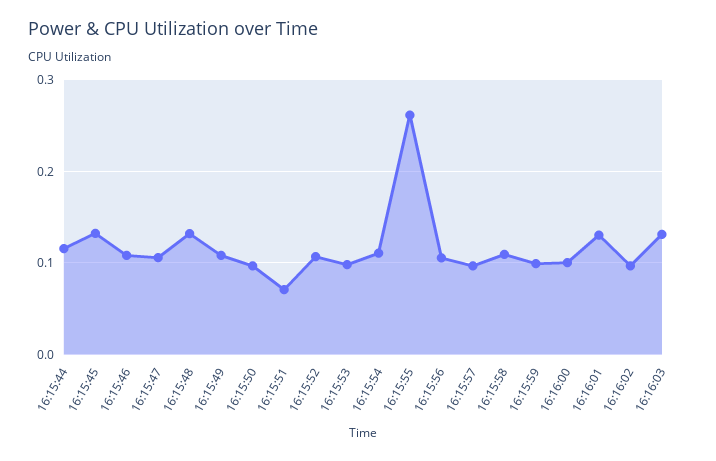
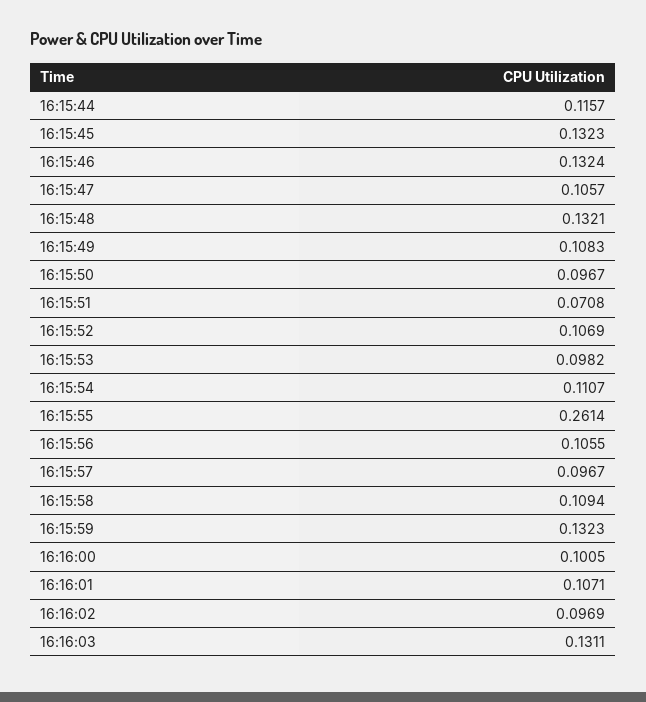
  {
    "16:15:44": 0.1157,
    "16:15:45": 0.1323,
-   "16:15:46": 0.11,
+   "16:15:46": 0.1324,
    "16:15:47": 0.1057,
    "16:15:48": 0.1321,
    "16:15:49": 0.1083,
    "16:15:50": 0.0967,
    "16:15:51": 0.0708,
    "16:15:52": 0.1069,
    "16:15:53": 0.0982,
    "16:15:54": 0.1107,
    "16:15:55": 0.2614,
    "16:15:56": 0.1055,
    "16:15:57": 0.0967,
    "16:15:58": 0.1094,
-   "16:15:59": 0.1,
+   "16:15:59": 0.1323,
    "16:16:00": 0.1005,
-   "16:16:01": 0.13,
+   "16:16:01": 0.1071,
    "16:16:02": 0.0969,
    "16:16:03": 0.1311
  }

